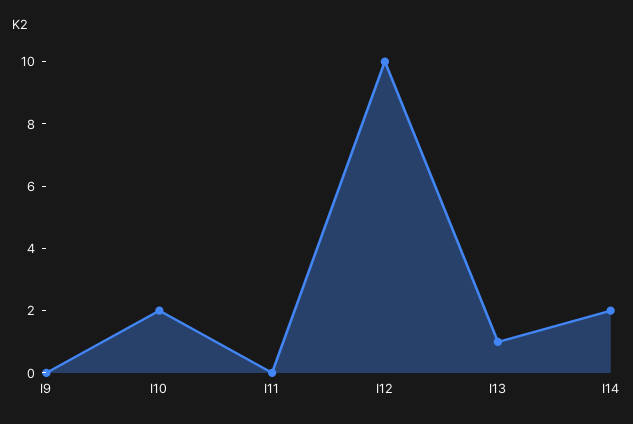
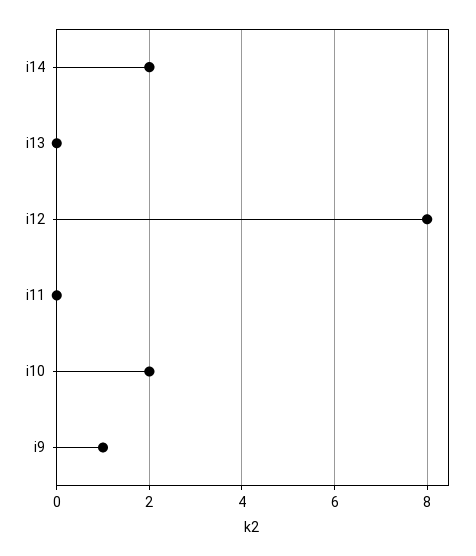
  {
-   "I9": 0,
+   "I9": 1,
    "I10": 2,
    "I11": 0,
-   "I12": 10,
+   "I12": 8,
-   "I13": 1,
+   "I13": 0,
    "I14": 2
  }

